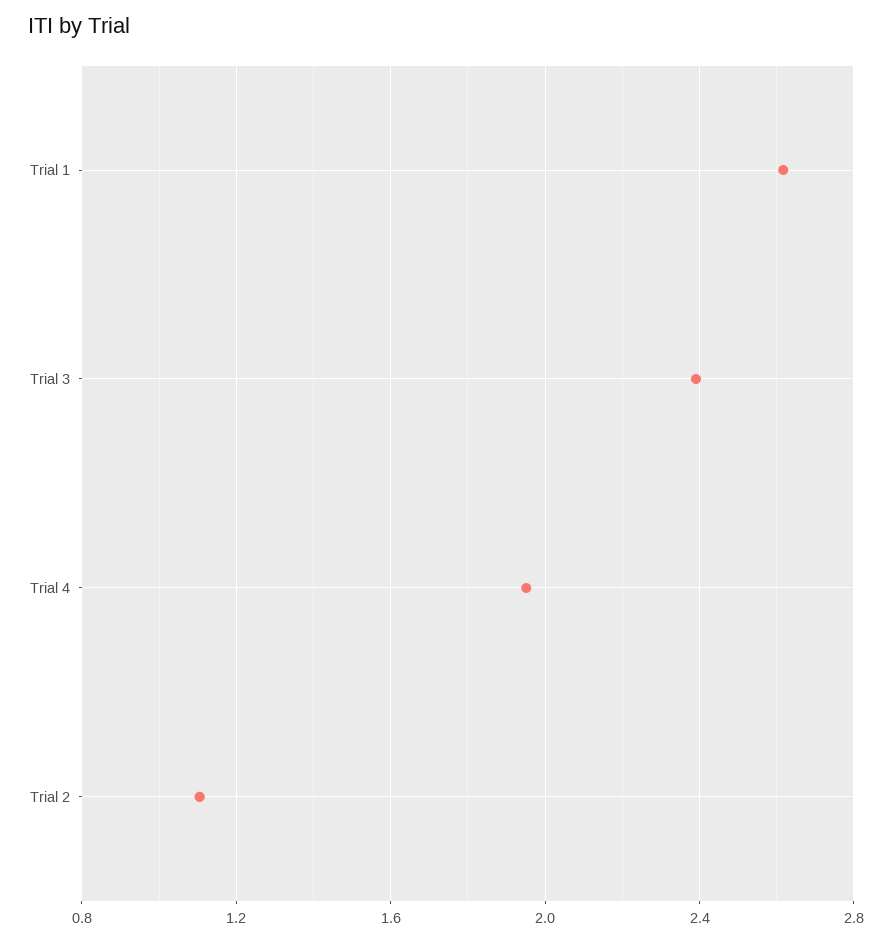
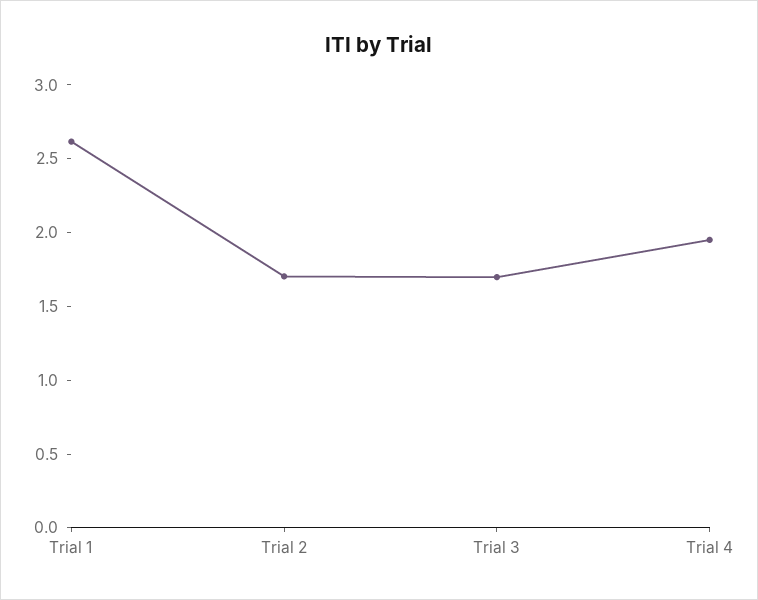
  {
    "Trial 1": 2.6,
-   "Trial 3": 2.4,
+   "Trial 3": 1.7,
    "Trial 4": 1.95,
-   "Trial 2": 1.1
+   "Trial 2": 1.7
  }

